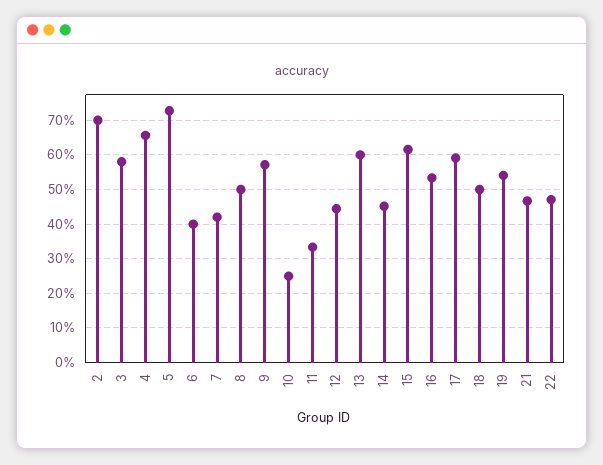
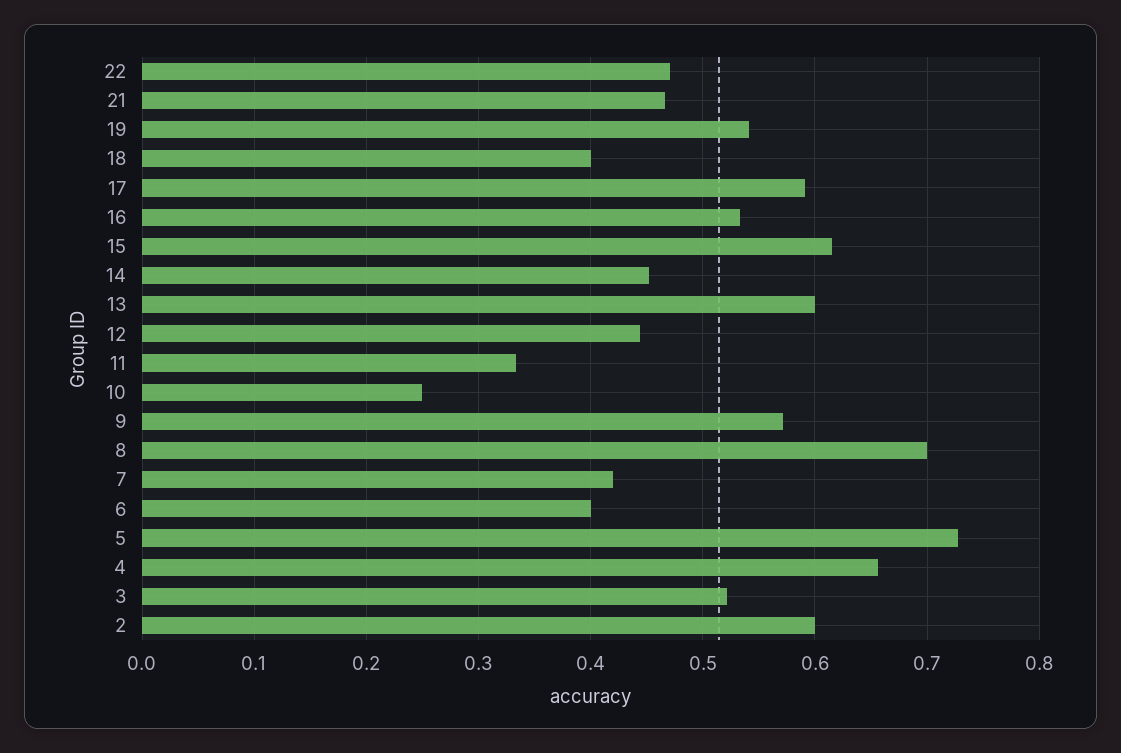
  {
-   "2": 0.7,
+   "2": 0.6,
-   "3": 0.58,
+   "3": 0.52,
    "4": 0.66,
    "5": 0.73,
    "6": 0.4,
    "7": 0.42,
-   "8": 0.5,
+   "8": 0.7,
    "9": 0.57,
    "10": 0.25,
    "11": 0.33,
    "12": 0.44,
    "13": 0.6,
    "14": 0.45,
    "15": 0.62,
    "16": 0.53,
    "17": 0.59,
-   "18": 0.5,
+   "18": 0.4,
    "19": 0.54,
    "21": 0.47,
    "22": 0.47
  }

